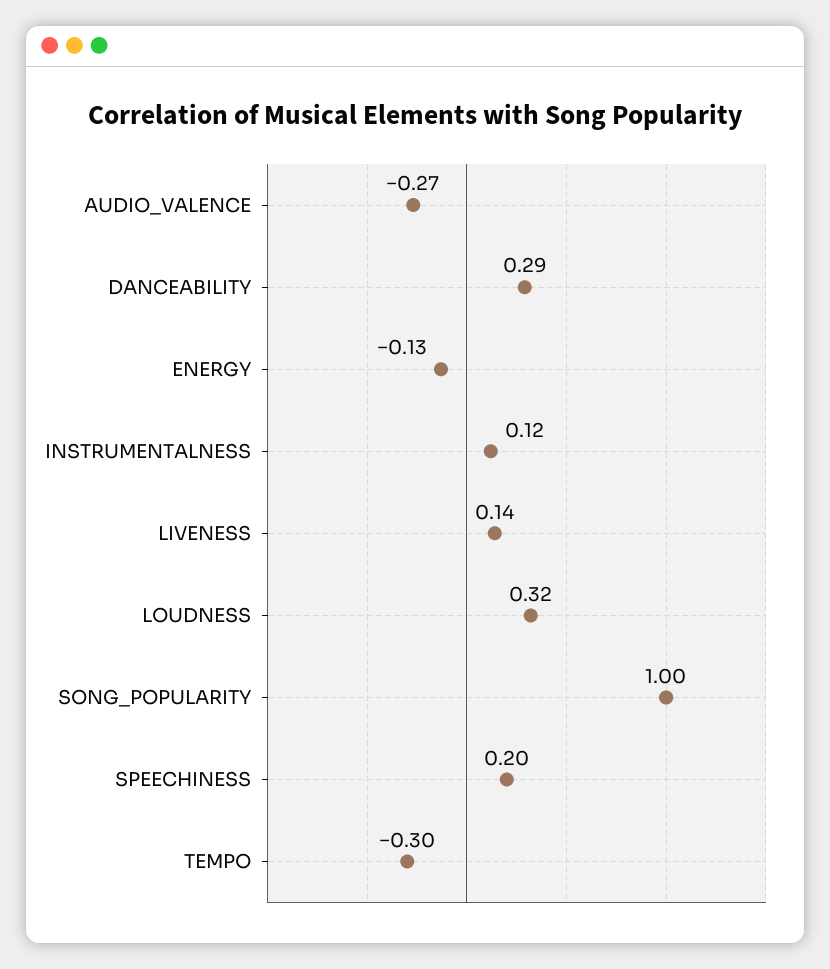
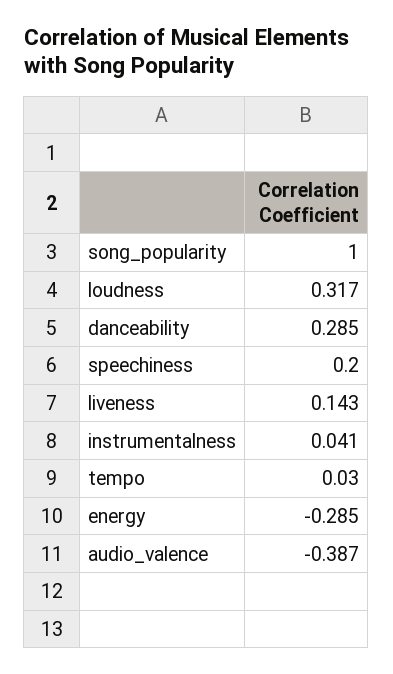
  {
-   "AUDIO_VALENCE": -0.27,
+   "AUDIO_VALENCE": -0.387,
    "DANCEABILITY": 0.285,
-   "ENERGY": -0.13,
+   "ENERGY": -0.285,
-   "INSTRUMENTALNESS": 0.12,
+   "INSTRUMENTALNESS": 0.041,
    "LIVENESS": 0.143,
    "LOUDNESS": 0.317,
    "SONG_POPULARITY": 1,
    "SPEECHINESS": 0.2,
-   "TEMPO": -0.3
+   "TEMPO": 0.03
  }

